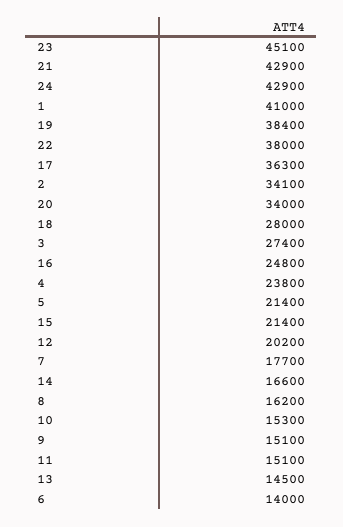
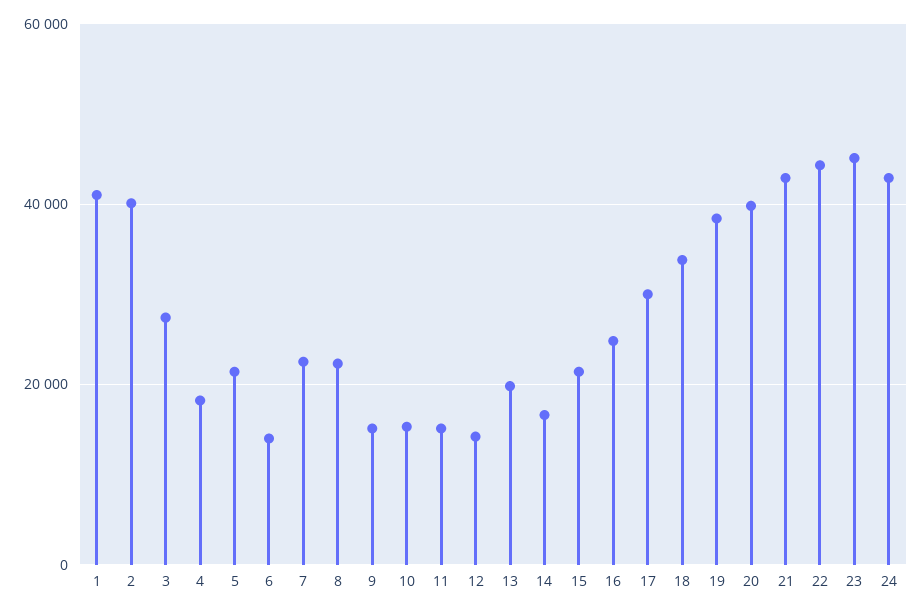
  {
    "23": 45100,
    "21": 42900,
    "24": 42900,
    "1": 41000,
    "19": 38400,
-   "22": 38000,
+   "22": 44000,
-   "17": 36300,
+   "17": 30000,
-   "2": 34100,
+   "2": 40000,
-   "20": 34000,
+   "20": 40000,
-   "18": 28000,
+   "18": 34000,
    "3": 27400,
    "16": 24800,
-   "4": 23800,
+   "4": 18000,
    "5": 21400,
    "15": 21400,
-   "12": 20200,
+   "12": 14000,
-   "7": 17700,
+   "7": 22000,
    "14": 16600,
-   "8": 16200,
+   "8": 22000,
    "10": 15300,
    "9": 15100,
    "11": 15100,
-   "13": 14500,
+   "13": 20000,
    "6": 14000
  }

